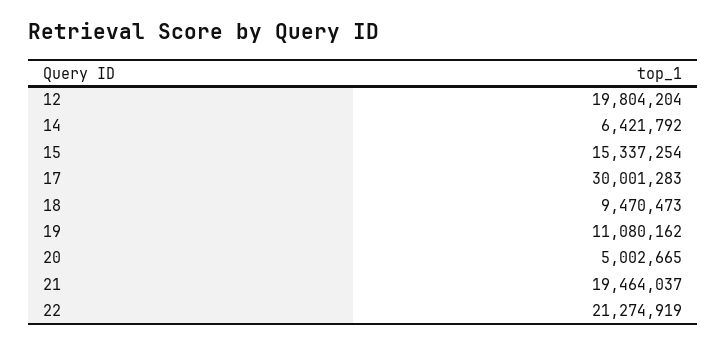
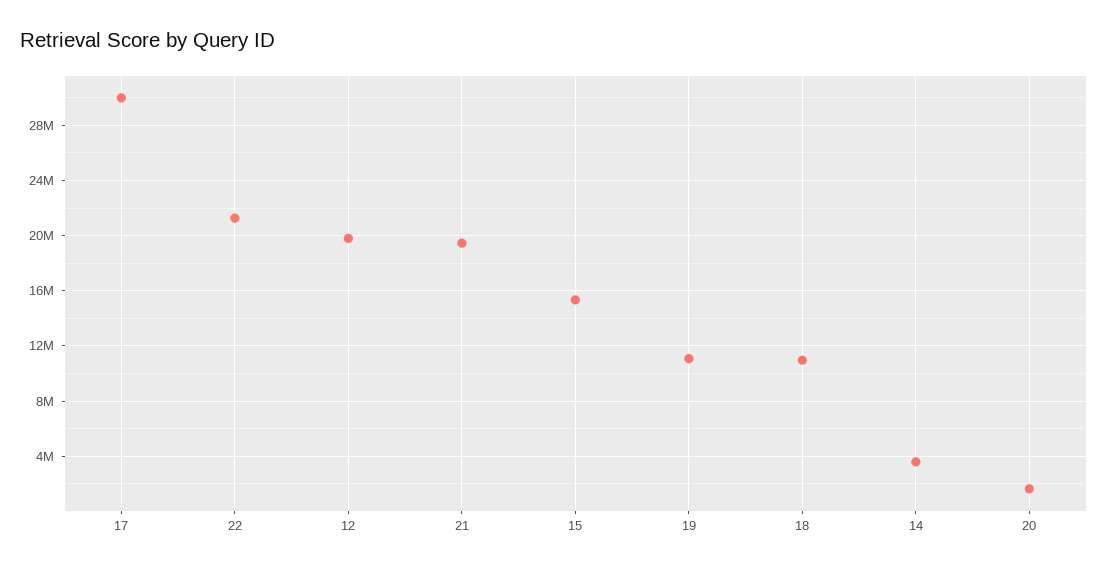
  {
    "12": 19804204,
-   "14": 6421792,
+   "14": 3500000,
    "15": 15337254,
    "17": 30001283,
-   "18": 9470473,
+   "18": 11000000,
    "19": 11080162,
-   "20": 5002665,
+   "20": 1500000,
    "21": 19464037,
    "22": 21274919
  }

